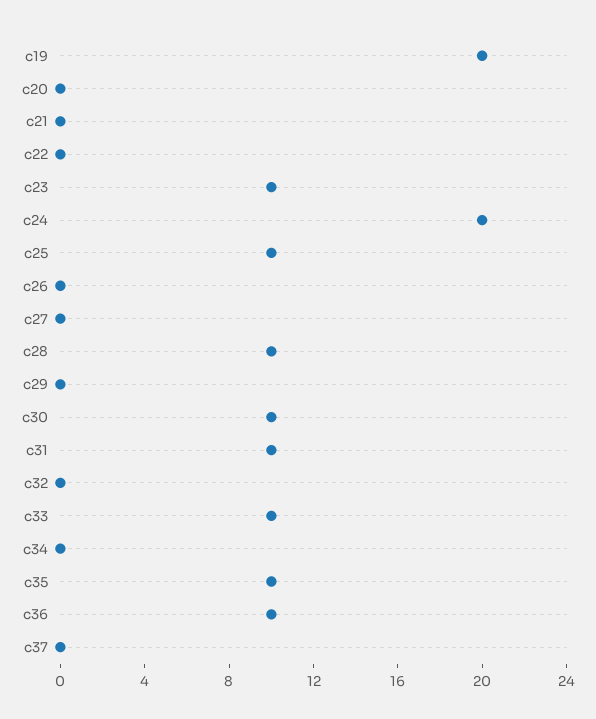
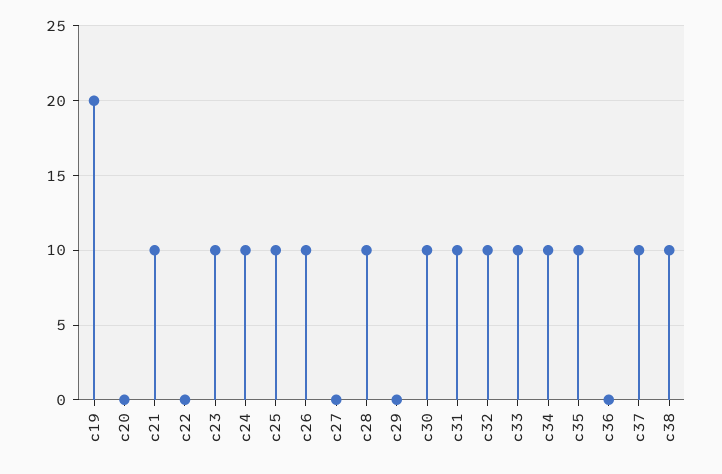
  {
    "c19": 20,
    "c20": 0,
-   "c21": 0,
+   "c21": 10,
    "c22": 0,
    "c23": 10,
-   "c24": 20,
+   "c24": 10,
    "c25": 10,
-   "c26": 0,
+   "c26": 10,
    "c27": 0,
    "c28": 10,
    "c29": 0,
    "c30": 10,
    "c31": 10,
-   "c32": 0,
+   "c32": 10,
    "c33": 10,
-   "c34": 0,
+   "c34": 10,
    "c35": 10,
-   "c36": 10,
+   "c36": 0,
-   "c37": 0
+   "c37": 10,
+   "c38": 10
  }

